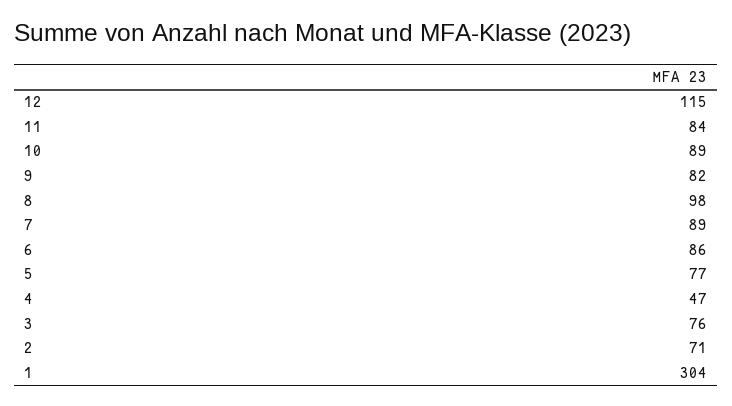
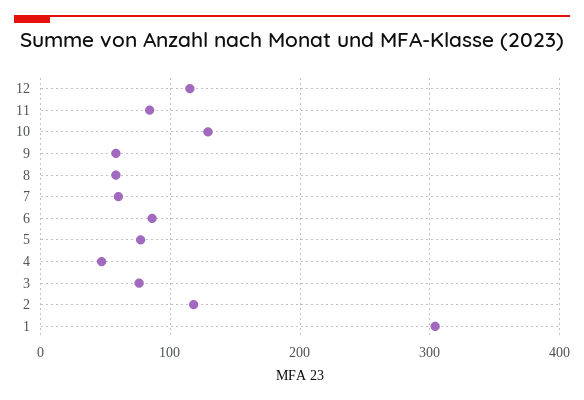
  {
    "12": 115,
    "11": 84,
-   "10": 89,
+   "10": 130,
-   "9": 82,
+   "9": 60,
-   "8": 98,
+   "8": 60,
-   "7": 89,
+   "7": 60,
    "6": 86,
    "5": 77,
    "4": 47,
    "3": 76,
-   "2": 71,
+   "2": 120,
    "1": 304
  }

